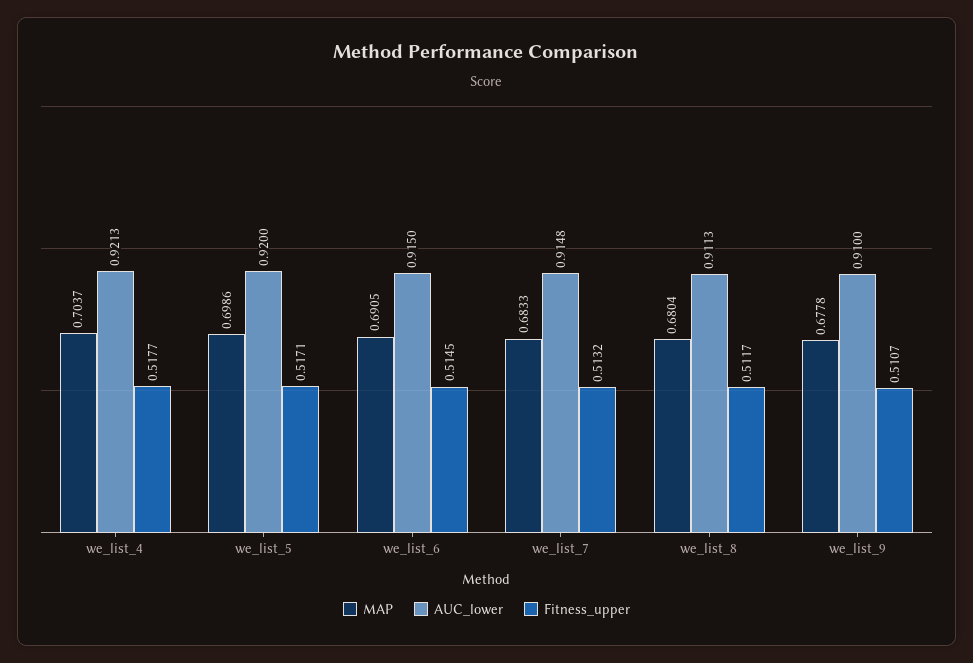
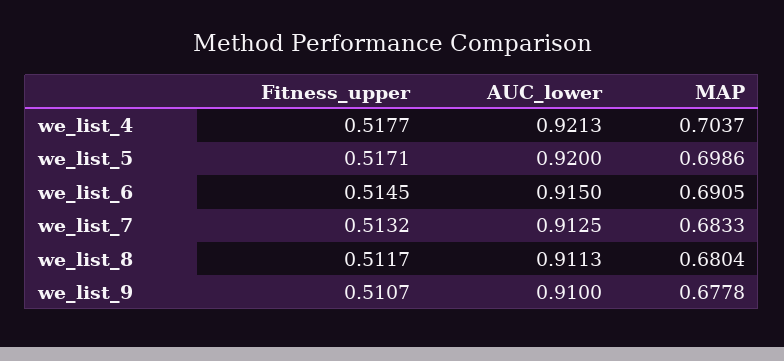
  {
    "MAP": {
      "we_list_4": 0.7037,
      "we_list_5": 0.6986,
      "we_list_6": 0.6905,
      "we_list_7": 0.6833,
      "we_list_8": 0.6804,
      "we_list_9": 0.6778
    },
    "AUC_lower": {
      "we_list_4": 0.9213,
      "we_list_5": 0.92,
      "we_list_6": 0.915,
-     "we_list_7": 0.9148,
+     "we_list_7": 0.9125,
      "we_list_8": 0.9113,
      "we_list_9": 0.91
    },
    "Fitness_upper": {
      "we_list_4": 0.5177,
      "we_list_5": 0.5171,
      "we_list_6": 0.5145,
      "we_list_7": 0.5132,
      "we_list_8": 0.5117,
      "we_list_9": 0.5107
    }
  }

